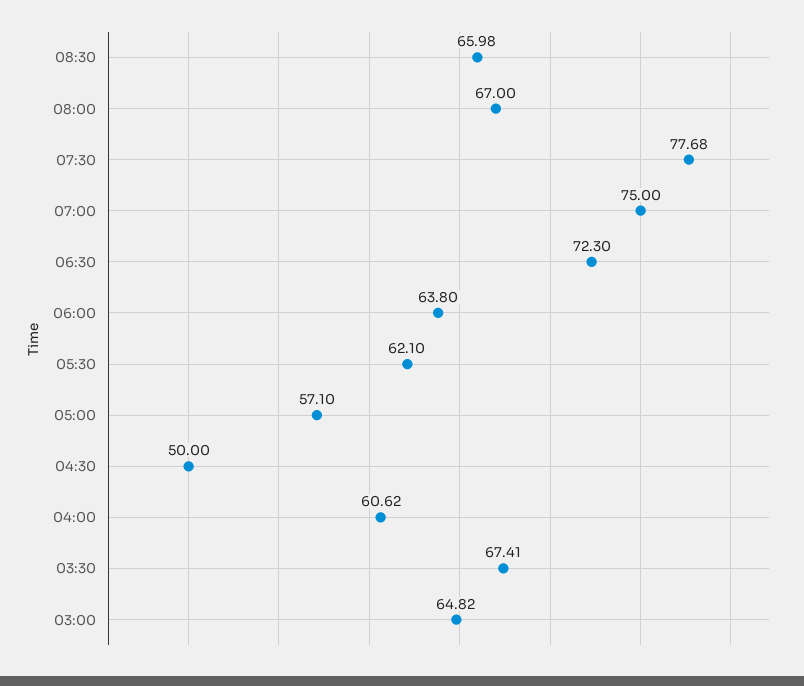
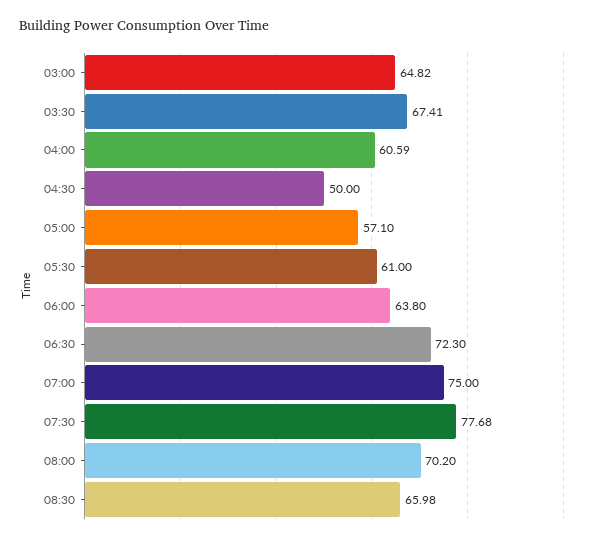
  {
    "08:30": 65.98,
-   "08:00": 67,
+   "08:00": 70.2,
    "07:30": 77.68,
    "07:00": 75,
    "06:30": 72.3,
    "06:00": 63.8,
-   "05:30": 62.1,
+   "05:30": 61,
    "05:00": 57.1,
    "04:30": 50,
-   "04:00": 60.62,
+   "04:00": 60.59,
    "03:30": 67.41,
    "03:00": 64.82
  }

